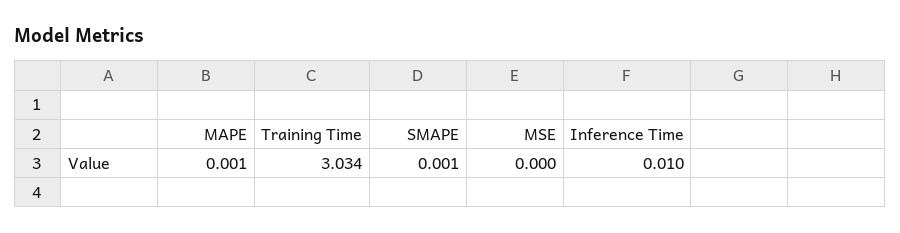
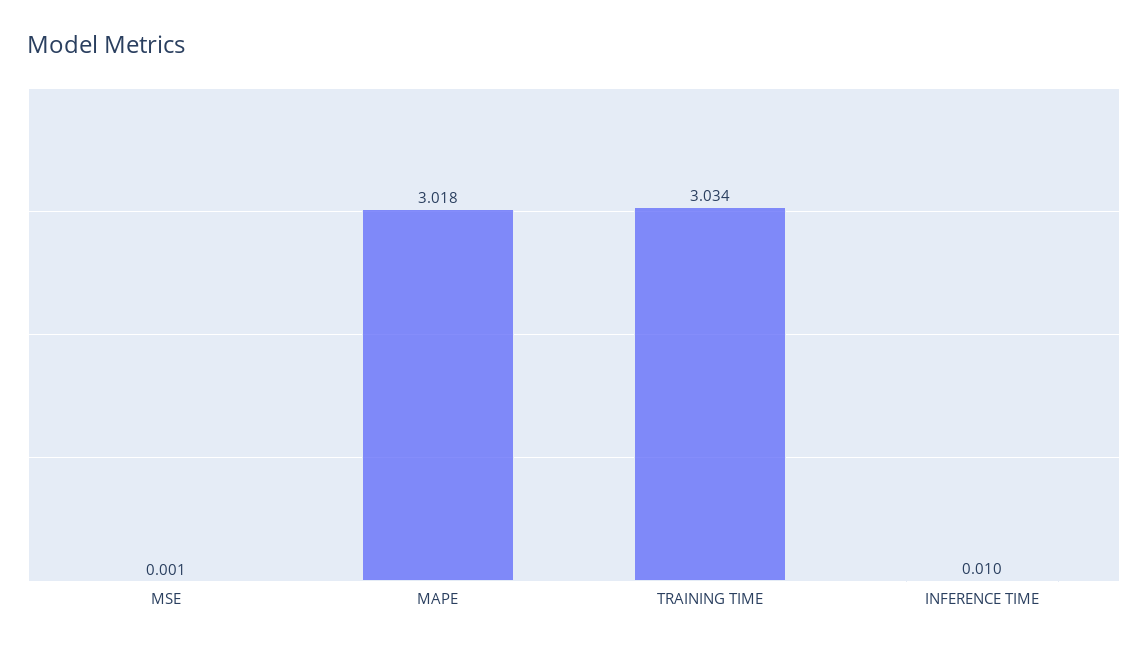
  {
-   "MAPE": 0.001,
+   "MAPE": 3.018,
    "Training Time": 3.034,
-   "SMAPE": 0.001,
-   "MSE": 0,
+   "MSE": 0.001,
    "Inference Time": 0.01
  }

